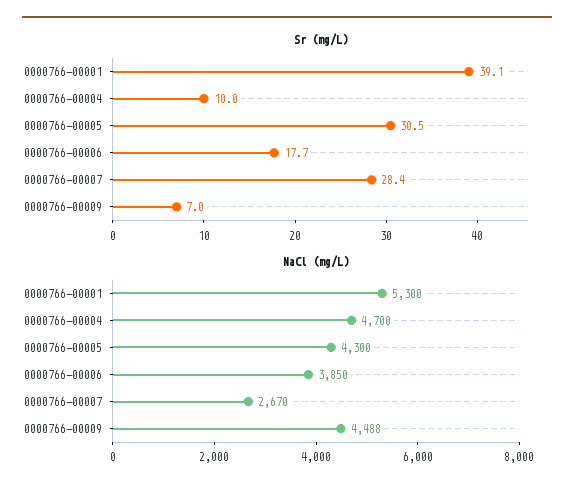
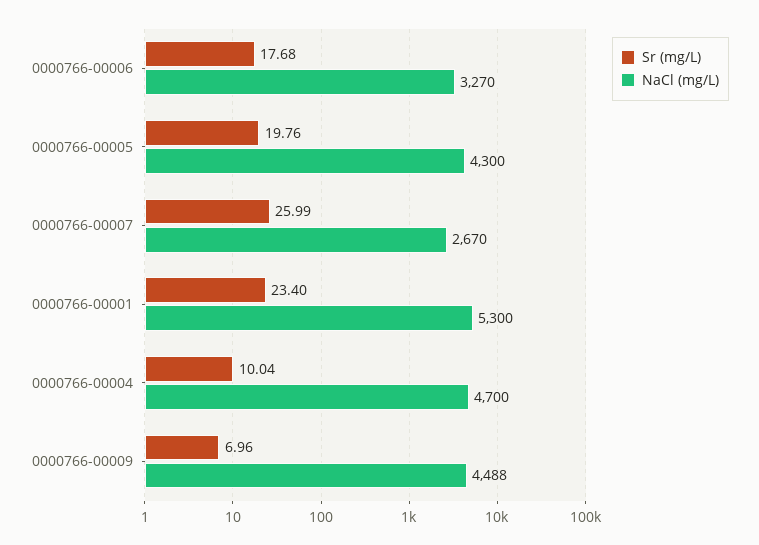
  {
    "Sr (mg/L)": {
-     "0000766-00001": 39.1,
+     "0000766-00001": 23.4,
      "0000766-00004": 10.04,
-     "0000766-00005": 30.5,
+     "0000766-00005": 19.76,
      "0000766-00006": 17.68,
-     "0000766-00007": 28.4,
+     "0000766-00007": 25.99,
      "0000766-00009": 6.96
    },
    "NaCl (mg/L)": {
      "0000766-00001": 5300,
      "0000766-00004": 4700,
      "0000766-00005": 4300,
-     "0000766-00006": 3850,
+     "0000766-00006": 3270,
      "0000766-00007": 2670,
      "0000766-00009": 4488
    }
  }

